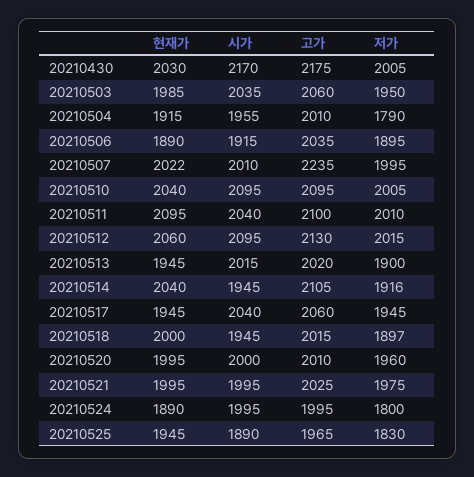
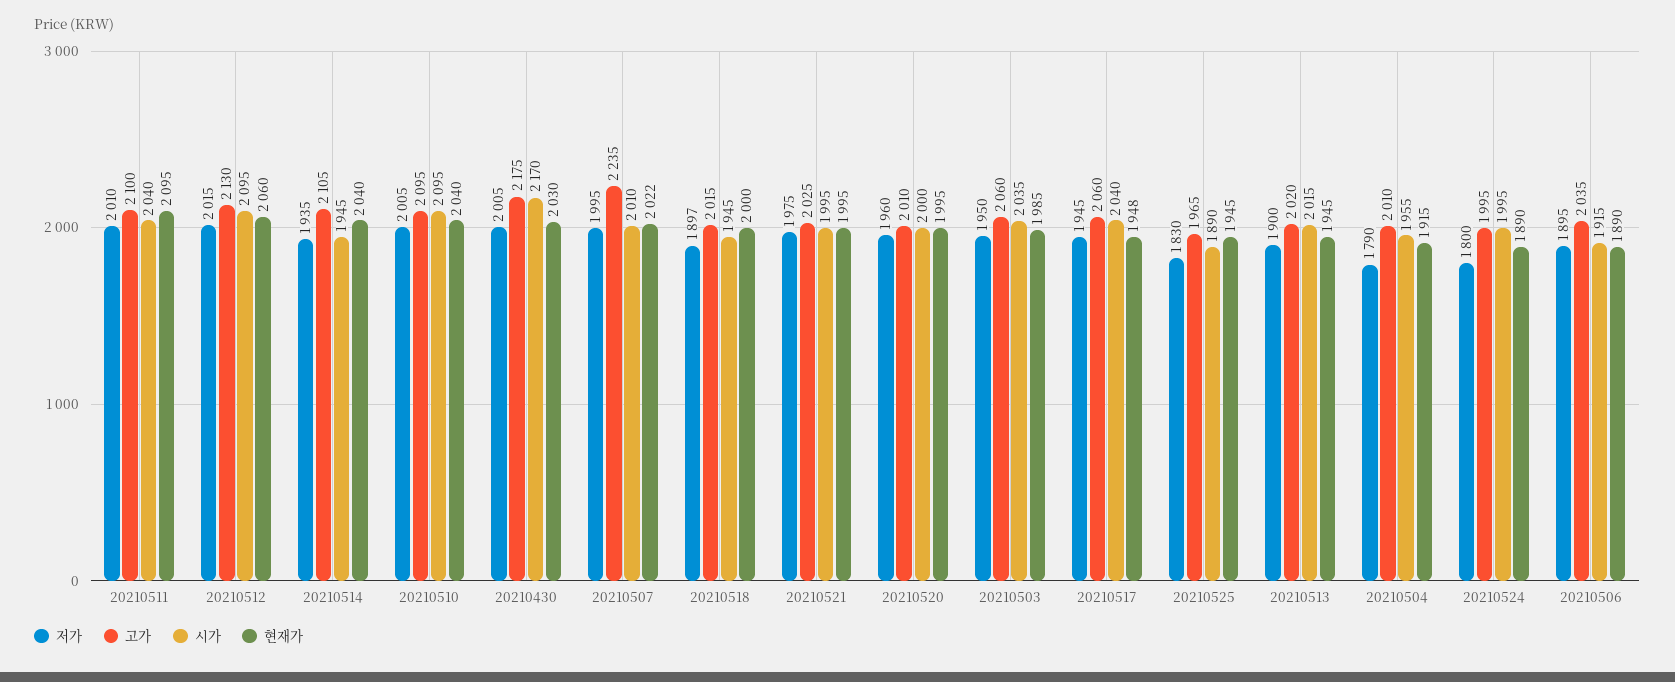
  {
    "현재가": {
      "20210430": 2030,
      "20210503": 1985,
      "20210504": 1915,
      "20210506": 1890,
      "20210507": 2022,
      "20210510": 2040,
      "20210511": 2095,
      "20210512": 2060,
      "20210513": 1945,
      "20210514": 2040,
-     "20210517": 1945,
+     "20210517": 1948,
      "20210518": 2000,
      "20210520": 1995,
      "20210521": 1995,
      "20210524": 1890,
      "20210525": 1945
    },
    "시가": {
      "20210430": 2170,
      "20210503": 2035,
      "20210504": 1955,
      "20210506": 1915,
      "20210507": 2010,
      "20210510": 2095,
      "20210511": 2040,
      "20210512": 2095,
      "20210513": 2015,
      "20210514": 1945,
      "20210517": 2040,
      "20210518": 1945,
      "20210520": 2000,
      "20210521": 1995,
      "20210524": 1995,
      "20210525": 1890
    },
    "고가": {
      "20210430": 2175,
      "20210503": 2060,
      "20210504": 2010,
      "20210506": 2035,
      "20210507": 2235,
      "20210510": 2095,
      "20210511": 2100,
      "20210512": 2130,
      "20210513": 2020,
      "20210514": 2105,
      "20210517": 2060,
      "20210518": 2015,
      "20210520": 2010,
      "20210521": 2025,
      "20210524": 1995,
      "20210525": 1965
    },
    "저가": {
      "20210430": 2005,
      "20210503": 1950,
      "20210504": 1790,
      "20210506": 1895,
      "20210507": 1995,
      "20210510": 2005,
      "20210511": 2010,
      "20210512": 2015,
      "20210513": 1900,
-     "20210514": 1916,
+     "20210514": 1935,
      "20210517": 1945,
      "20210518": 1897,
      "20210520": 1960,
      "20210521": 1975,
      "20210524": 1800,
      "20210525": 1830
    }
  }

